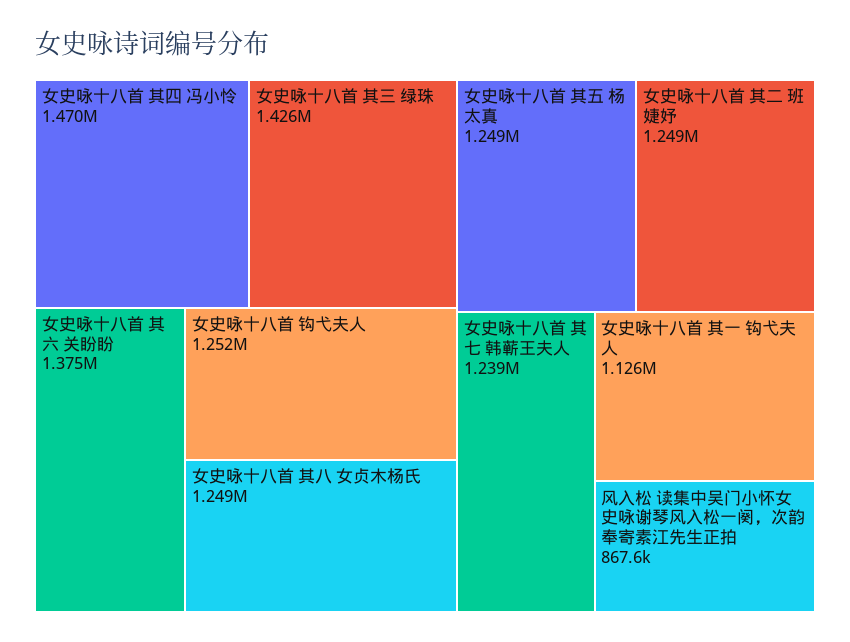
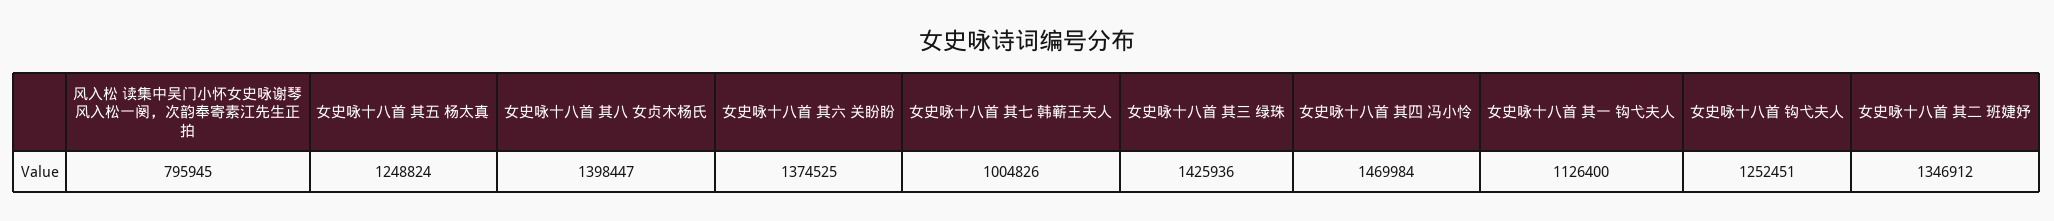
  {
    "女史咏十八首 其四 冯小怜": 1469984,
    "女史咏十八首 其三 绿珠": 1425936,
    "女史咏十八首 其六 关盼盼": 1374525,
    "女史咏十八首 钩弋夫人": 1252451,
-   "女史咏十八首 其八 女贞木杨氏": 1249000,
+   "女史咏十八首 其八 女贞木杨氏": 1398447,
    "女史咏十八首 其五 杨太真": 1248824,
-   "女史咏十八首 其二 班婕妤": 1249000,
+   "女史咏十八首 其二 班婕妤": 1346912,
-   "女史咏十八首 其七 韩蕲王夫人": 1239000,
+   "女史咏十八首 其七 韩蕲王夫人": 1004826,
    "女史咏十八首 其一 钩弋夫人": 1126400,
-   "风入松 读集中吴门小怀女史咏谢琴风入松一阕，次韵奉寄素江先生正拍": 867600
+   "风入松 读集中吴门小怀女史咏谢琴风入松一阕，次韵奉寄素江先生正拍": 795945
  }

